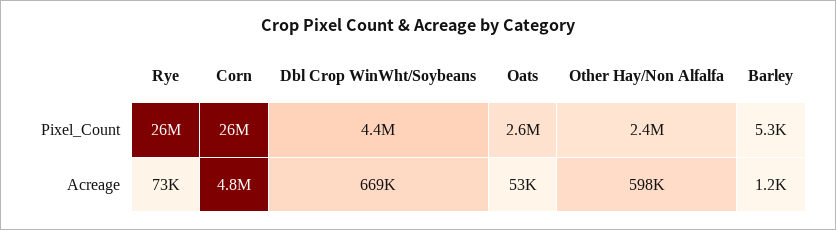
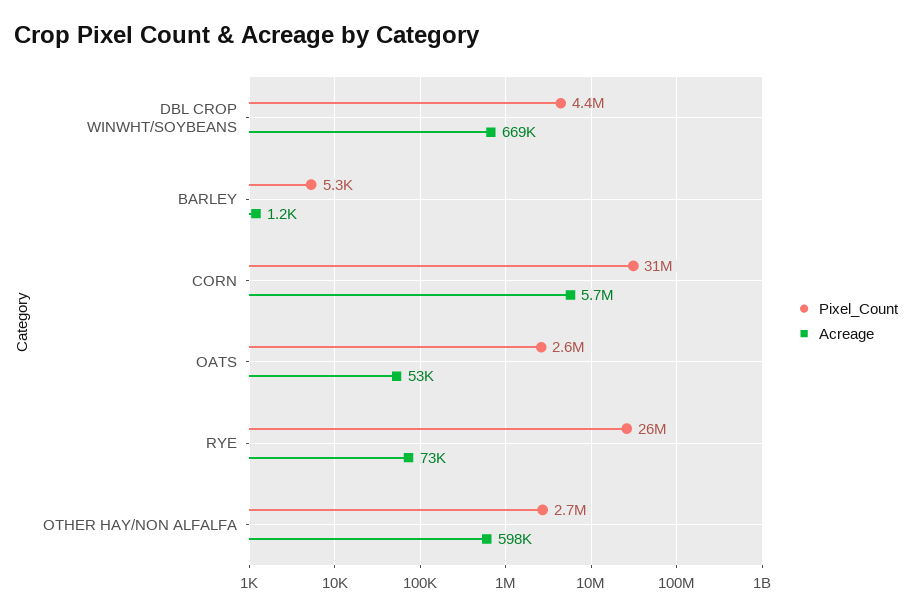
  {
    "Pixel_Count": {
      "Rye": 26000000,
-     "Corn": 26000000,
+     "Corn": 31000000,
      "Dbl Crop WinWht/Soybeans": 4400000,
      "Oats": 2600000,
-     "Other Hay/Non Alfalfa": 2400000,
+     "Other Hay/Non Alfalfa": 2700000,
      "Barley": 5300
    },
    "Acreage": {
      "Rye": 73000,
-     "Corn": 4800000,
+     "Corn": 5700000,
      "Dbl Crop WinWht/Soybeans": 669000,
      "Oats": 53000,
      "Other Hay/Non Alfalfa": 598000,
      "Barley": 1200
    }
  }

